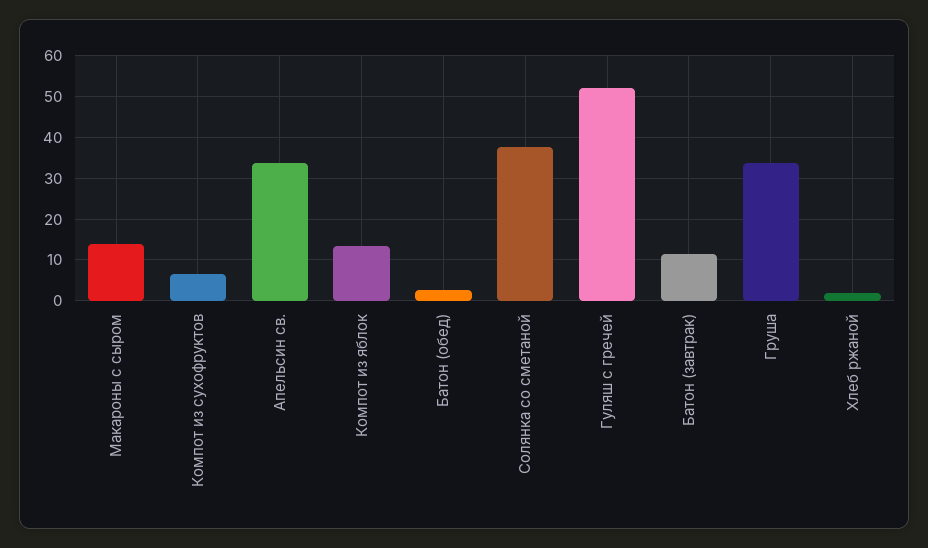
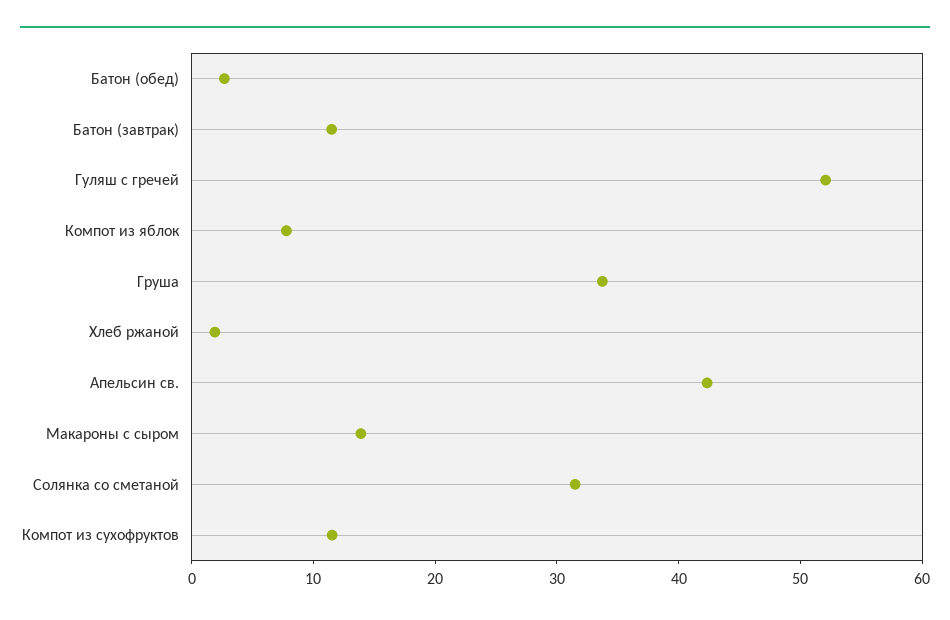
  {
    "Макароны с сыром": 14,
-   "Компот из сухофруктов": 6,
+   "Компот из сухофруктов": 12,
-   "Апельсин св.": 34,
+   "Апельсин св.": 42,
-   "Компот из яблок": 14,
+   "Компот из яблок": 8,
    "Батон (обед)": 2,
-   "Солянка со сметаной": 38,
+   "Солянка со сметаной": 32,
    "Гуляш с гречей": 52,
    "Батон (завтрак)": 12,
    "Груша": 34,
    "Хлеб ржаной": 2
  }

